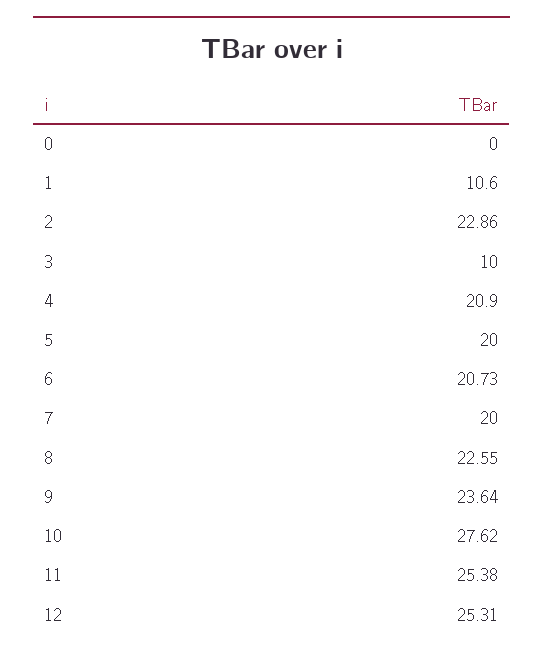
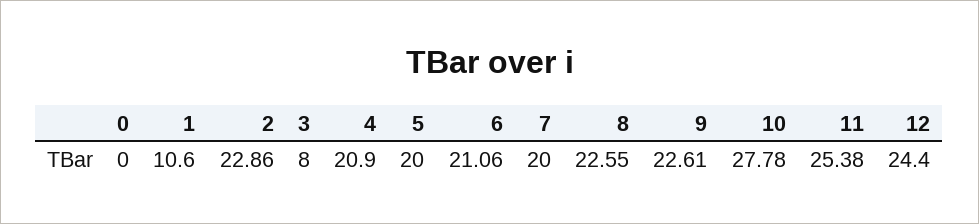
  {
    "0": 0,
    "1": 10.6,
    "2": 22.86,
-   "3": 10,
+   "3": 8,
    "4": 20.9,
    "5": 20,
-   "6": 20.73,
+   "6": 21.06,
    "7": 20,
    "8": 22.55,
-   "9": 23.64,
+   "9": 22.61,
-   "10": 27.62,
+   "10": 27.78,
    "11": 25.38,
-   "12": 25.31
+   "12": 24.4
  }

